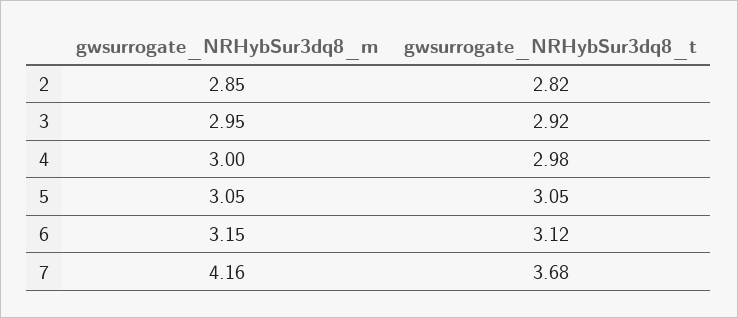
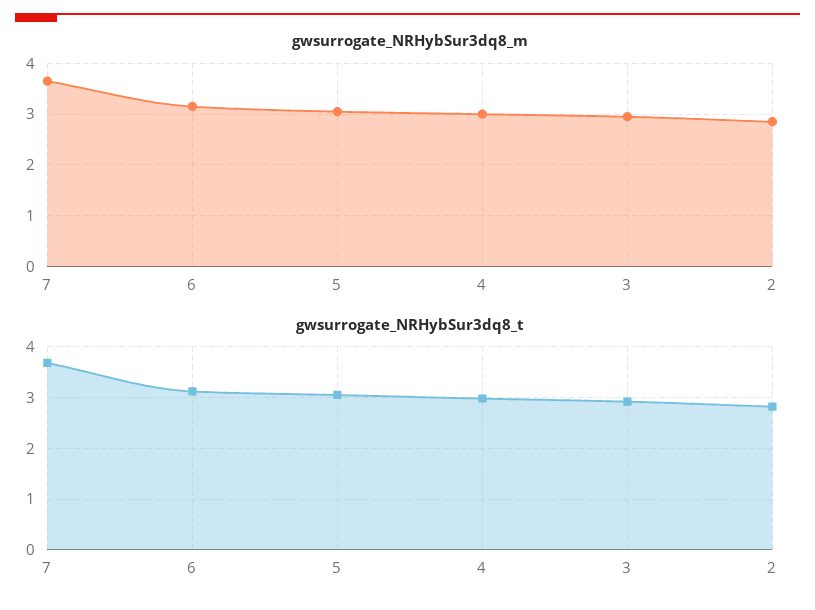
  {
    "gwsurrogate_NRHybSur3dq8_m": {
      "2": 2.85,
      "3": 2.95,
      "4": 3,
      "5": 3.05,
      "6": 3.15,
-     "7": 4.16
+     "7": 3.6
    },
    "gwsurrogate_NRHybSur3dq8_t": {
      "2": 2.82,
      "3": 2.92,
      "4": 2.98,
      "5": 3.05,
      "6": 3.12,
      "7": 3.68
    }
  }

